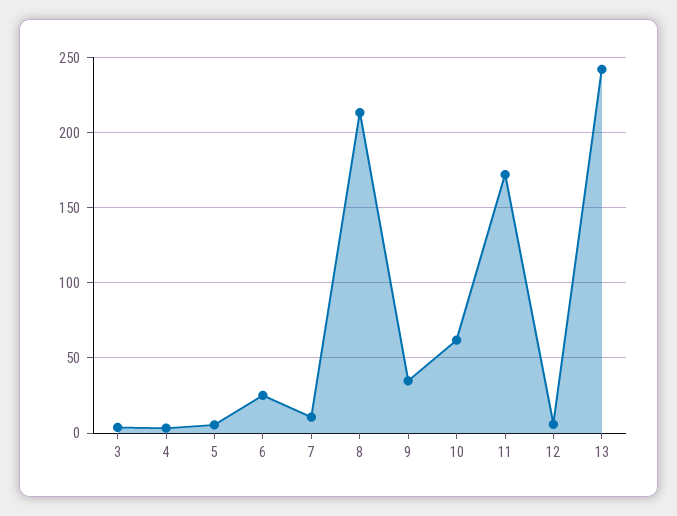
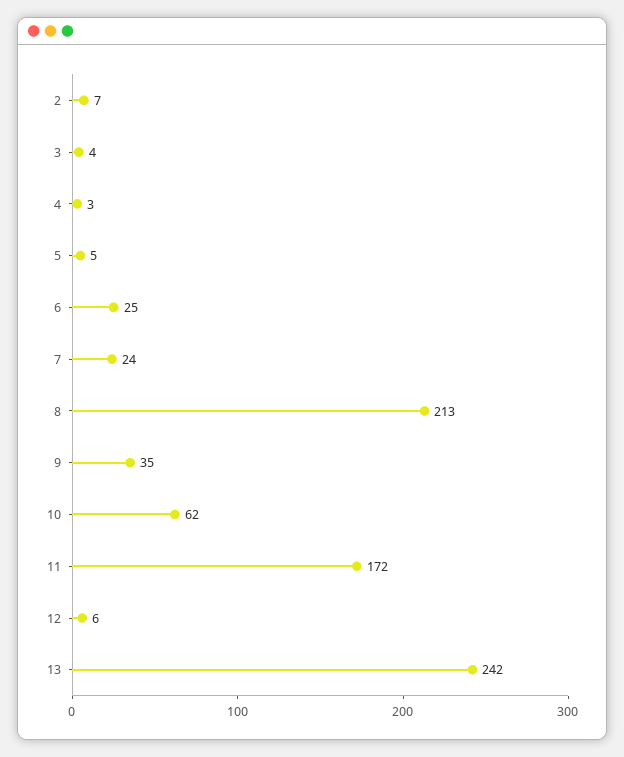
  {
    "3": 4,
    "4": 3,
    "5": 5,
    "6": 25,
-   "7": 10,
+   "7": 24,
    "8": 213,
    "9": 35,
    "10": 62,
    "11": 172,
    "12": 6,
-   "13": 242
+   "13": 242,
+   "2": 7
  }

